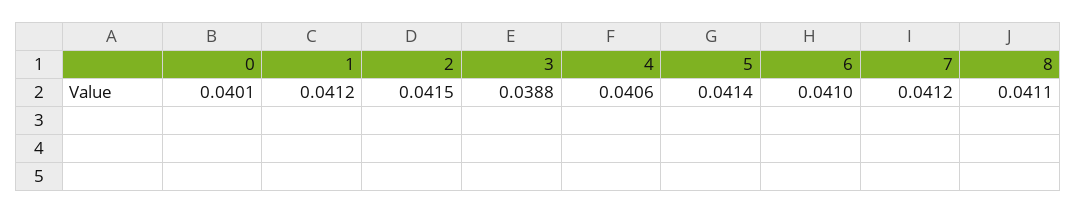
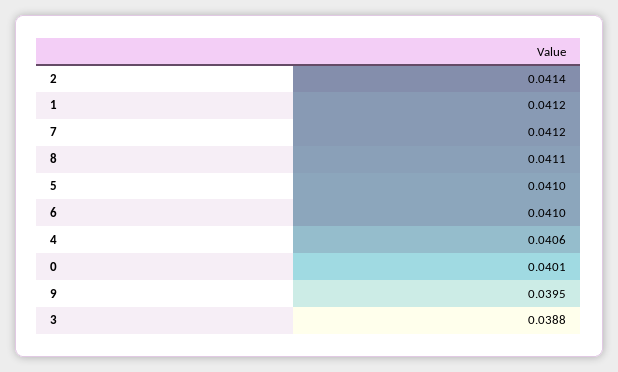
  {
    "0": 0.0401,
    "1": 0.0412,
-   "2": 0.0415,
+   "2": 0.0414,
    "3": 0.0388,
    "4": 0.0406,
-   "5": 0.0414,
+   "5": 0.041,
    "6": 0.041,
    "7": 0.0412,
-   "8": 0.0411
+   "8": 0.0411,
+   "9": 0.0395
  }

